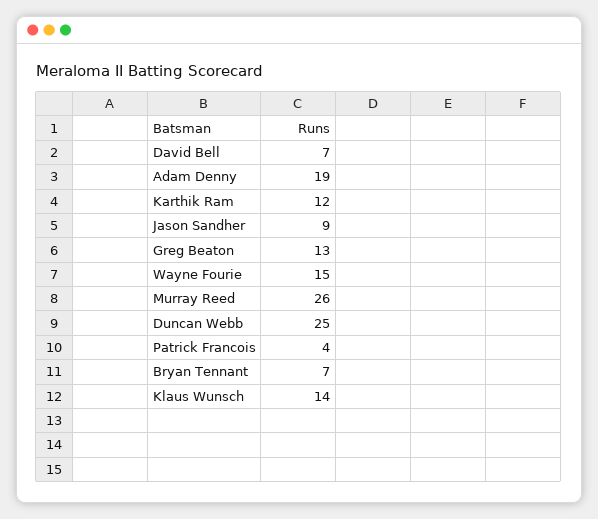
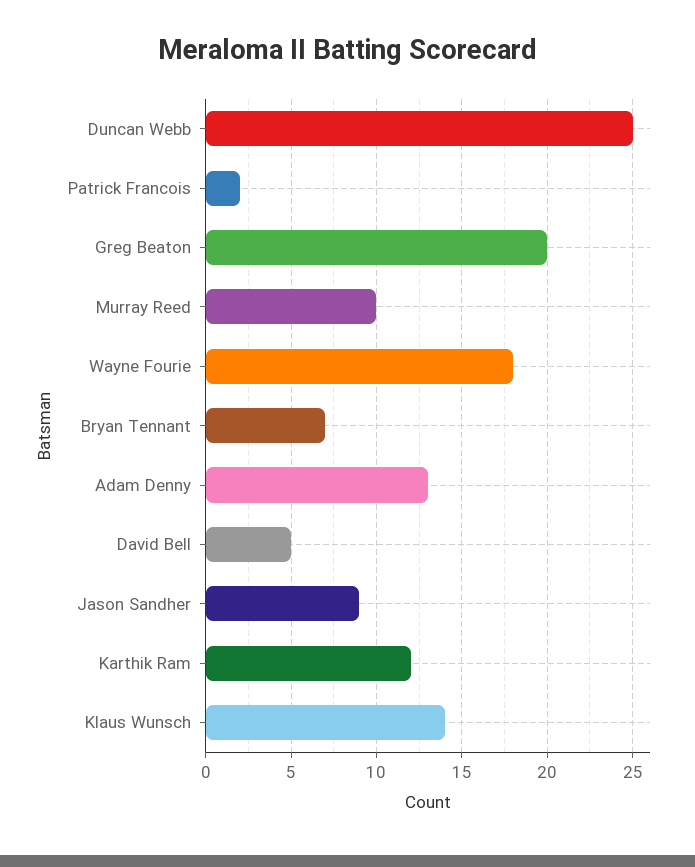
  {
-   "David Bell": 7,
+   "David Bell": 5,
-   "Adam Denny": 19,
+   "Adam Denny": 13,
    "Karthik Ram": 12,
    "Jason Sandher": 9,
-   "Greg Beaton": 13,
+   "Greg Beaton": 20,
-   "Wayne Fourie": 15,
+   "Wayne Fourie": 18,
-   "Murray Reed": 26,
+   "Murray Reed": 10,
    "Duncan Webb": 25,
-   "Patrick Francois": 4,
+   "Patrick Francois": 2,
    "Bryan Tennant": 7,
    "Klaus Wunsch": 14
  }

